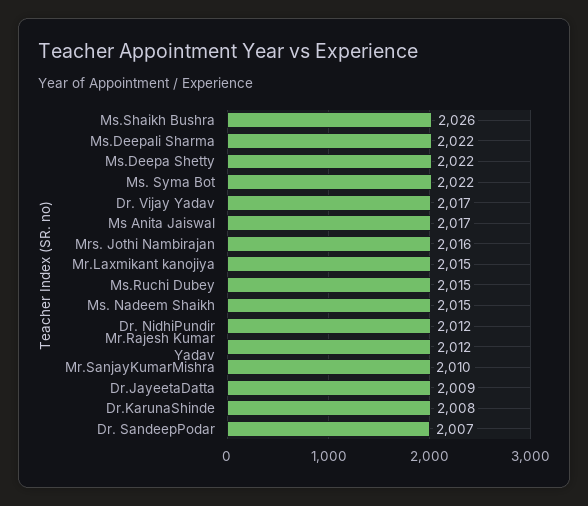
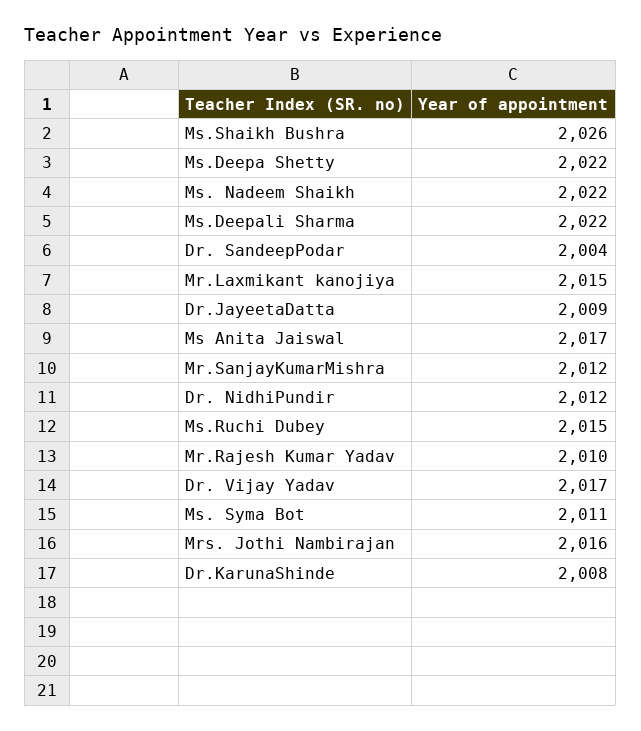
  {
    "Ms.Shaikh Bushra": 2026,
    "Ms.Deepali Sharma": 2022,
    "Ms.Deepa Shetty": 2022,
-   "Ms. Syma Bot": 2022,
+   "Ms. Syma Bot": 2011,
    "Dr. Vijay Yadav": 2017,
    "Ms Anita Jaiswal": 2017,
    "Mrs. Jothi Nambirajan": 2016,
    "Mr.Laxmikant kanojiya": 2015,
    "Ms.Ruchi Dubey": 2015,
-   "Ms. Nadeem Shaikh": 2015,
+   "Ms. Nadeem Shaikh": 2022,
    "Dr. NidhiPundir": 2012,
-   "Mr.Rajesh Kumar Yadav": 2012,
+   "Mr.Rajesh Kumar Yadav": 2010,
-   "Mr.SanjayKumarMishra": 2010,
+   "Mr.SanjayKumarMishra": 2012,
    "Dr.JayeetaDatta": 2009,
    "Dr.KarunaShinde": 2008,
-   "Dr. SandeepPodar": 2007
+   "Dr. SandeepPodar": 2004
  }

